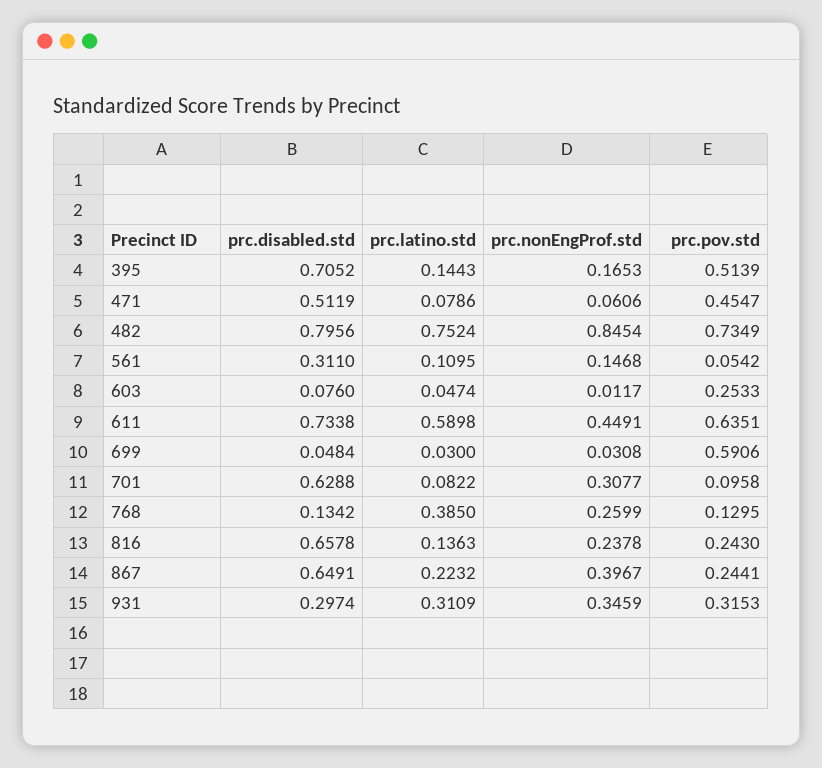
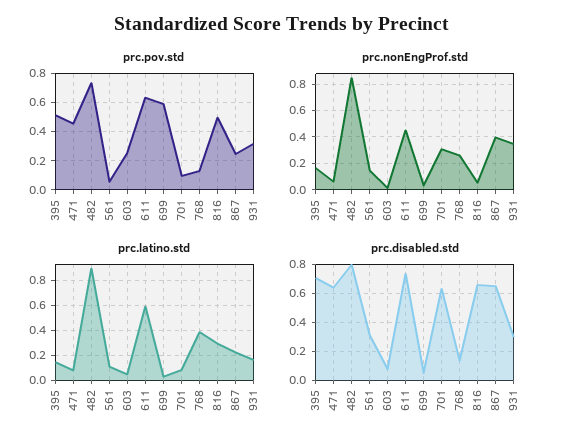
  {
    "prc.disabled.std": {
      "395": 0.7052,
-     "471": 0.5119,
+     "471": 0.65,
      "482": 0.7956,
      "561": 0.311,
      "603": 0.076,
      "611": 0.7338,
      "699": 0.0484,
      "701": 0.6288,
      "768": 0.1342,
      "816": 0.6578,
      "867": 0.6491,
      "931": 0.2974
    },
    "prc.latino.std": {
      "395": 0.1443,
      "471": 0.0786,
-     "482": 0.7524,
+     "482": 0.9,
      "561": 0.1095,
      "603": 0.0474,
      "611": 0.5898,
      "699": 0.03,
      "701": 0.0822,
      "768": 0.385,
-     "816": 0.1363,
+     "816": 0.3,
      "867": 0.2232,
-     "931": 0.3109
+     "931": 0.15
    },
    "prc.nonEngProf.std": {
      "395": 0.1653,
      "471": 0.0606,
      "482": 0.8454,
      "561": 0.1468,
      "603": 0.0117,
      "611": 0.4491,
      "699": 0.0308,
      "701": 0.3077,
      "768": 0.2599,
-     "816": 0.2378,
+     "816": 0.05,
      "867": 0.3967,
      "931": 0.3459
    },
    "prc.pov.std": {
      "395": 0.5139,
      "471": 0.4547,
      "482": 0.7349,
      "561": 0.0542,
      "603": 0.2533,
      "611": 0.6351,
      "699": 0.5906,
      "701": 0.0958,
      "768": 0.1295,
-     "816": 0.243,
+     "816": 0.5,
      "867": 0.2441,
      "931": 0.3153
    }
  }

